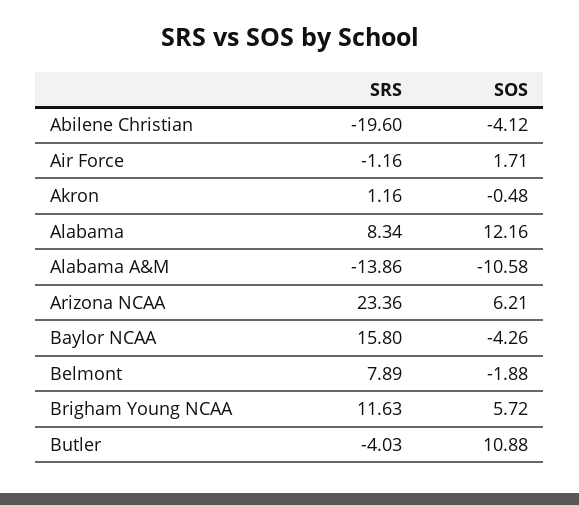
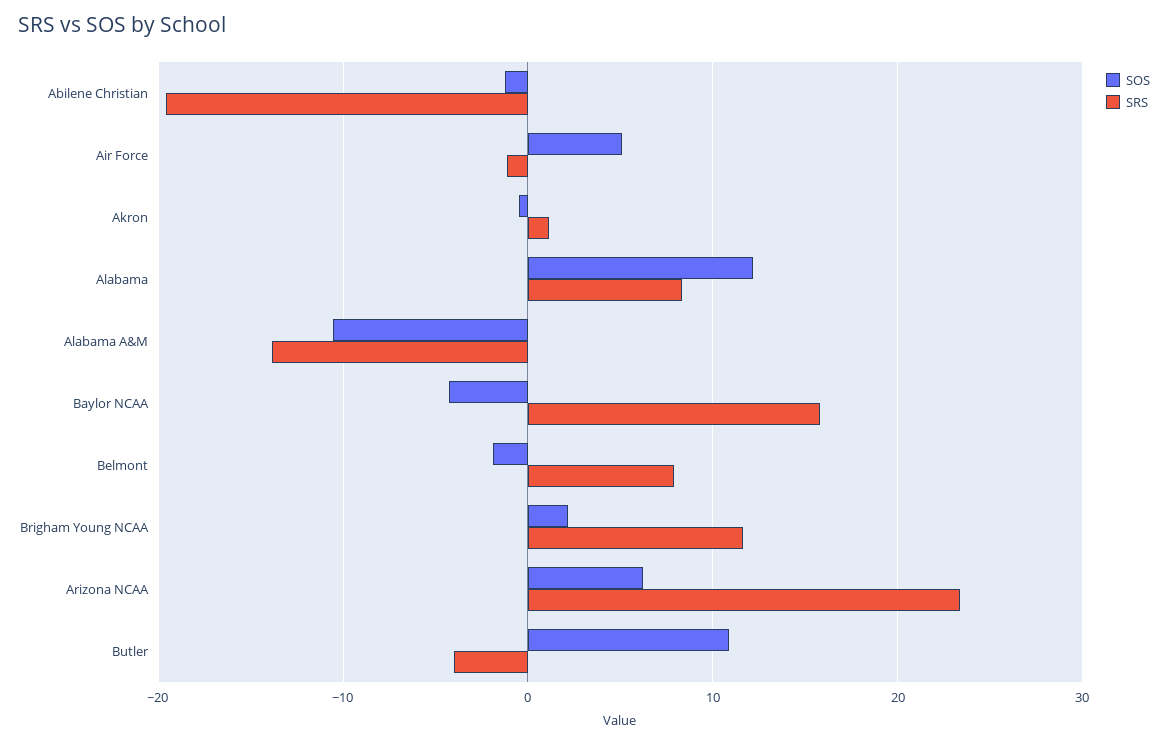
  {
    "SRS": {
      "Abilene Christian": -19.6,
      "Air Force": -1.16,
      "Akron": 1.16,
      "Alabama": 8.34,
      "Alabama A&M": -13.86,
      "Arizona NCAA": 23.36,
      "Baylor NCAA": 15.8,
      "Belmont": 7.89,
      "Brigham Young NCAA": 11.63,
      "Butler": -4.03
    },
    "SOS": {
-     "Abilene Christian": -4.12,
+     "Abilene Christian": -1,
-     "Air Force": 1.71,
+     "Air Force": 5,
      "Akron": -0.48,
      "Alabama": 12.16,
      "Alabama A&M": -10.58,
      "Arizona NCAA": 6.21,
      "Baylor NCAA": -4.26,
      "Belmont": -1.88,
-     "Brigham Young NCAA": 5.72,
+     "Brigham Young NCAA": 2,
      "Butler": 10.88
    }
  }

